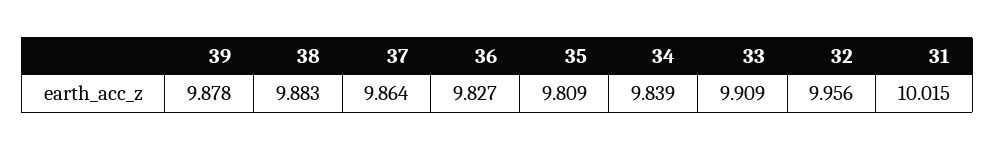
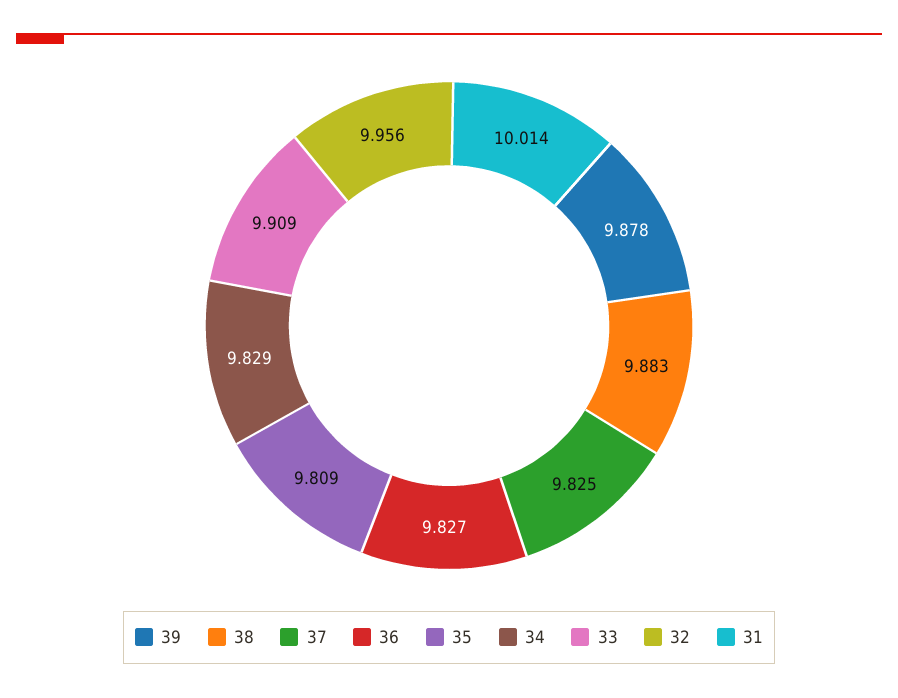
  {
    "39": 9.878,
    "38": 9.883,
-   "37": 9.864,
+   "37": 9.825,
    "36": 9.827,
    "35": 9.809,
-   "34": 9.839,
+   "34": 9.829,
    "33": 9.909,
    "32": 9.956,
-   "31": 10.015
+   "31": 10.014
  }

